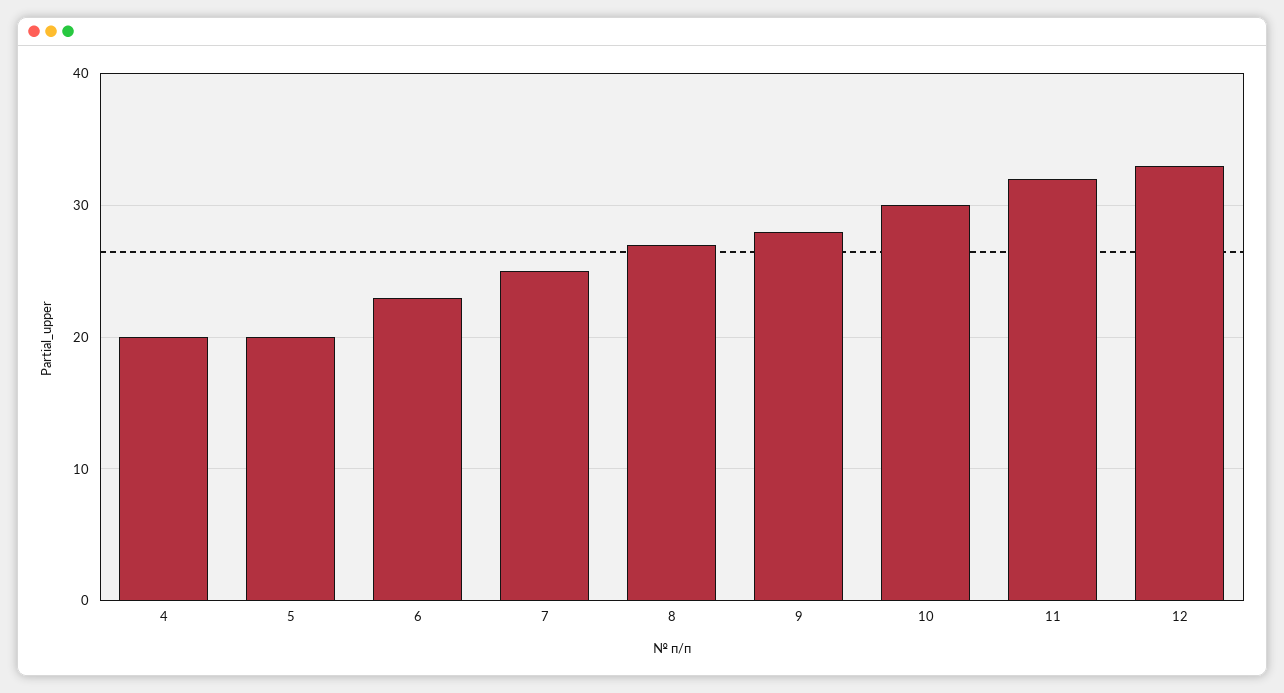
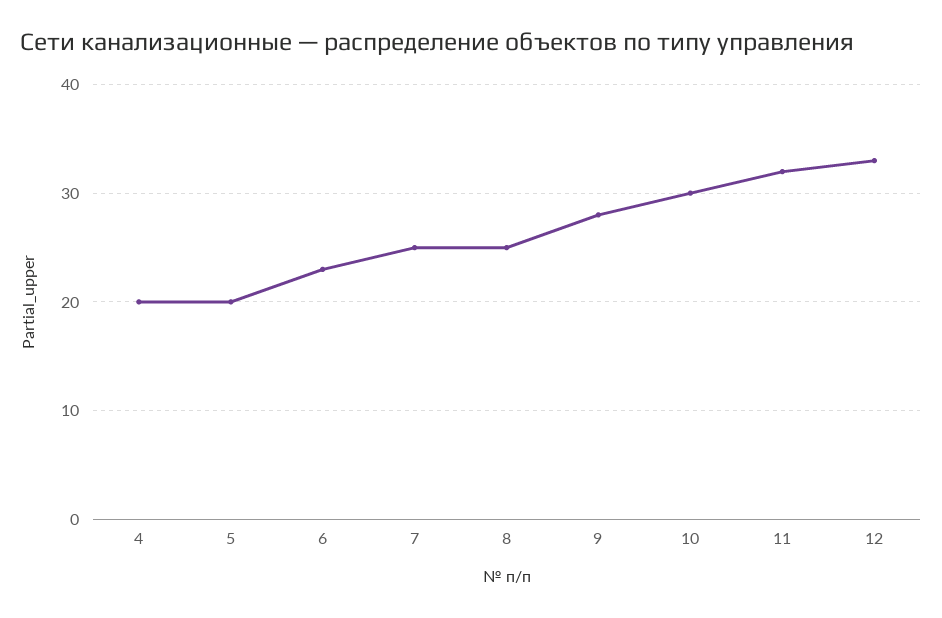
  {
    "4": 20,
    "5": 20,
    "6": 23,
    "7": 25,
-   "8": 27,
+   "8": 25,
    "9": 28,
    "10": 30,
    "11": 32,
    "12": 33
  }

